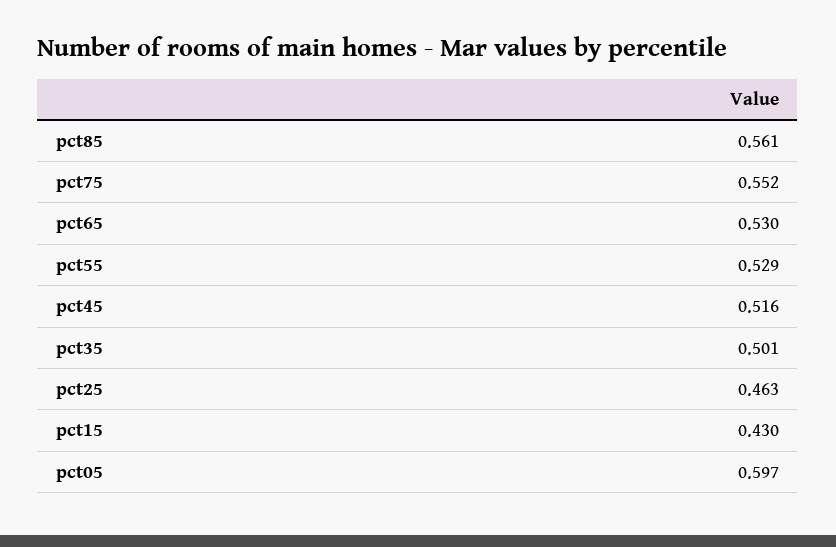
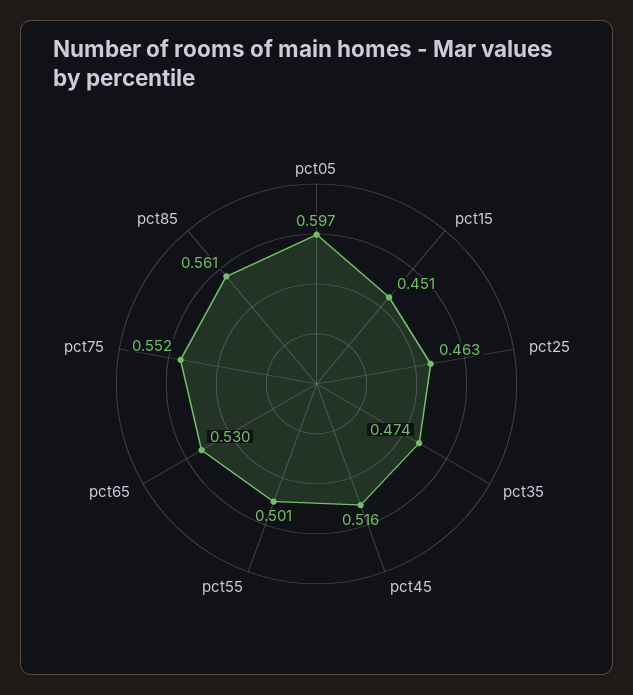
  {
    "pct85": 0.561,
    "pct75": 0.552,
    "pct65": 0.53,
-   "pct55": 0.529,
+   "pct55": 0.501,
    "pct45": 0.516,
-   "pct35": 0.501,
+   "pct35": 0.474,
    "pct25": 0.463,
-   "pct15": 0.43,
+   "pct15": 0.451,
    "pct05": 0.597
  }

